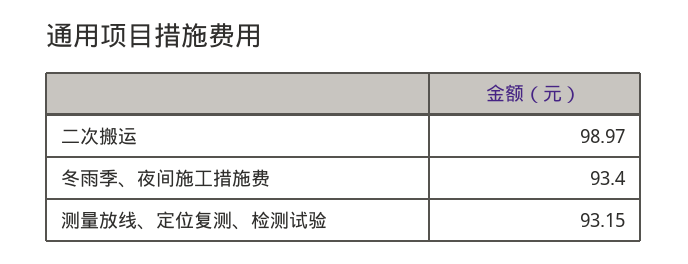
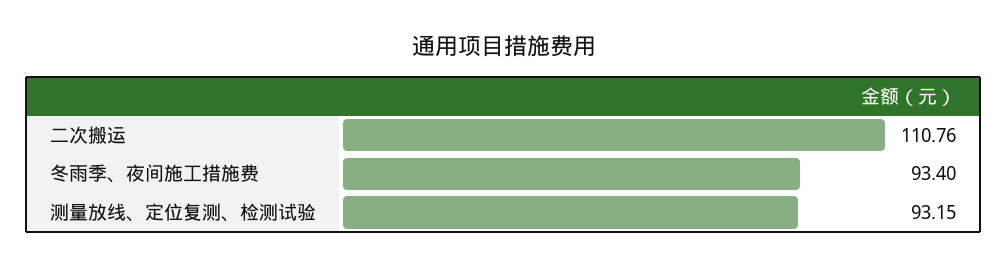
  {
-   "二次搬运": 98.97,
+   "二次搬运": 110.76,
    "冬雨季、夜间施工措施费": 93.4,
    "测量放线、定位复测、检测试验": 93.15
  }

